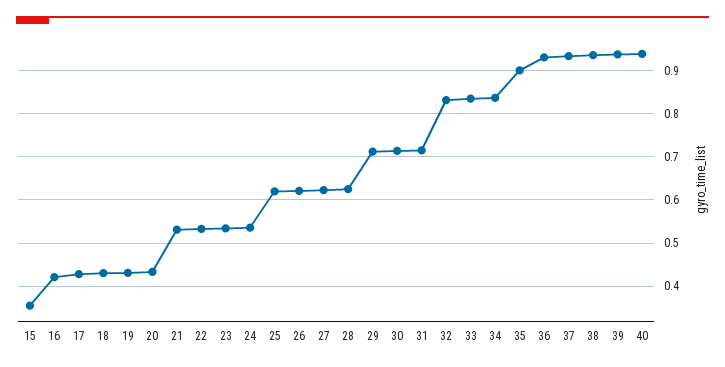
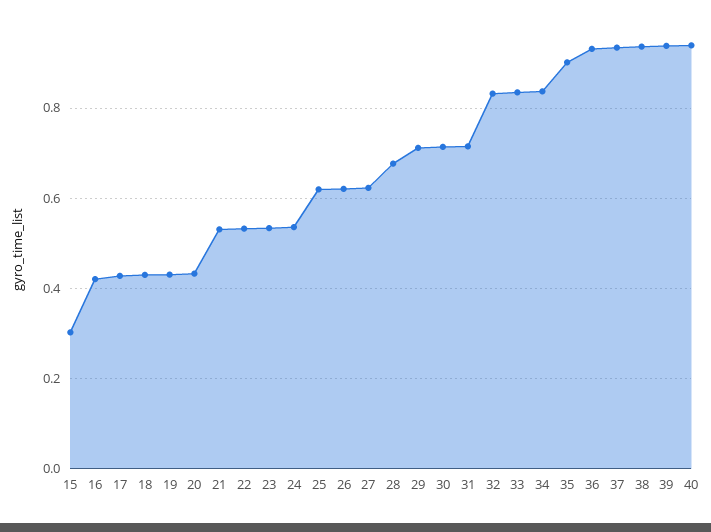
  {
-   "15": 0.36,
+   "15": 0.3,
    "16": 0.42,
    "17": 0.42,
    "18": 0.44,
    "19": 0.44,
    "20": 0.44,
    "21": 0.54,
    "22": 0.54,
    "23": 0.54,
    "24": 0.54,
    "25": 0.62,
    "26": 0.62,
    "27": 0.62,
-   "28": 0.62,
+   "28": 0.68,
    "29": 0.72,
    "30": 0.72,
    "31": 0.72,
    "32": 0.84,
    "33": 0.84,
    "34": 0.84,
    "35": 0.9,
    "36": 0.94,
    "37": 0.94,
    "38": 0.94,
    "39": 0.94,
    "40": 0.94
  }

